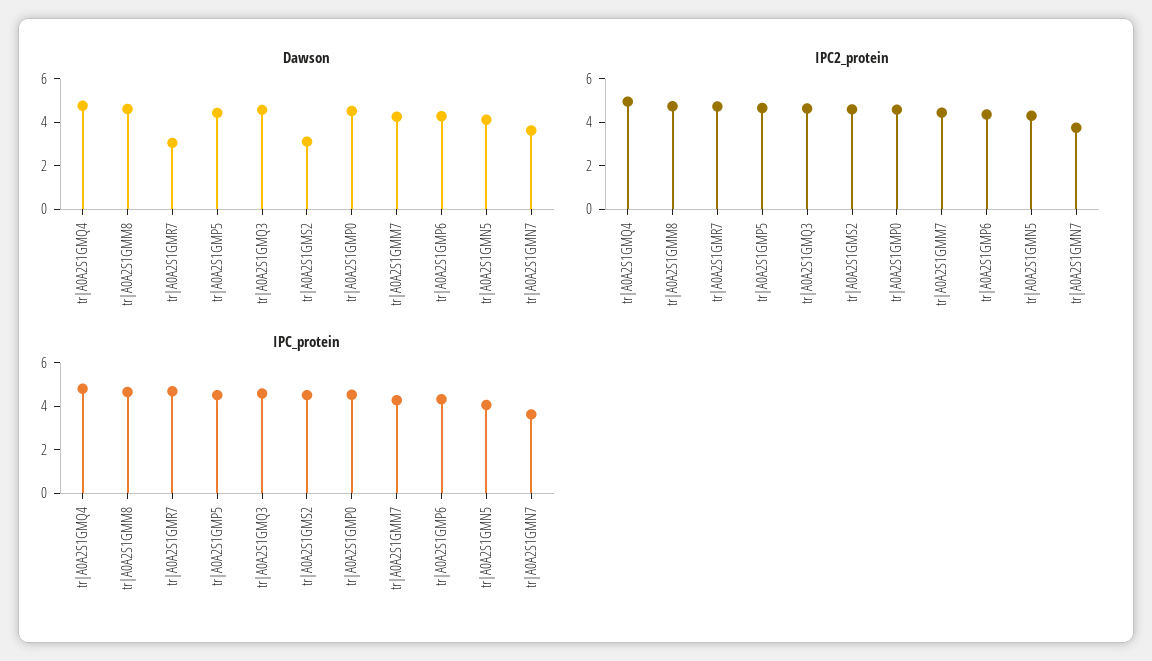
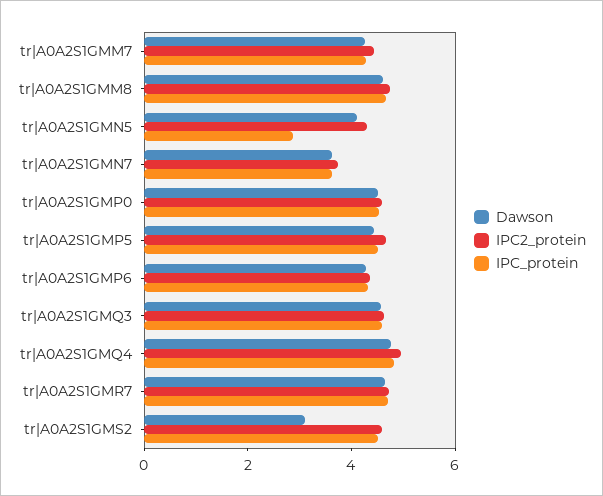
  {
    "Dawson": {
      "tr|A0A2S1GMQ4": 5,
      "tr|A0A2S1GMM8": 4.5,
-     "tr|A0A2S1GMR7": 3,
+     "tr|A0A2S1GMR7": 4.5,
      "tr|A0A2S1GMP5": 4.5,
      "tr|A0A2S1GMQ3": 4.5,
      "tr|A0A2S1GMS2": 3,
      "tr|A0A2S1GMP0": 4.5,
      "tr|A0A2S1GMM7": 4.5,
      "tr|A0A2S1GMP6": 4.5,
      "tr|A0A2S1GMN5": 4,
      "tr|A0A2S1GMN7": 3.5
    },
    "IPC2_protein": {
      "tr|A0A2S1GMQ4": 5,
      "tr|A0A2S1GMM8": 4.5,
      "tr|A0A2S1GMR7": 4.5,
      "tr|A0A2S1GMP5": 4.5,
      "tr|A0A2S1GMQ3": 4.5,
      "tr|A0A2S1GMS2": 4.5,
      "tr|A0A2S1GMP0": 4.5,
      "tr|A0A2S1GMM7": 4.5,
      "tr|A0A2S1GMP6": 4.5,
      "tr|A0A2S1GMN5": 4.5,
      "tr|A0A2S1GMN7": 3.5
    },
    "IPC_protein": {
      "tr|A0A2S1GMQ4": 5,
      "tr|A0A2S1GMM8": 4.5,
      "tr|A0A2S1GMR7": 4.5,
      "tr|A0A2S1GMP5": 4.5,
      "tr|A0A2S1GMQ3": 4.5,
      "tr|A0A2S1GMS2": 4.5,
      "tr|A0A2S1GMP0": 4.5,
      "tr|A0A2S1GMM7": 4.5,
      "tr|A0A2S1GMP6": 4.5,
-     "tr|A0A2S1GMN5": 4,
+     "tr|A0A2S1GMN5": 3,
      "tr|A0A2S1GMN7": 3.5
    }
  }

